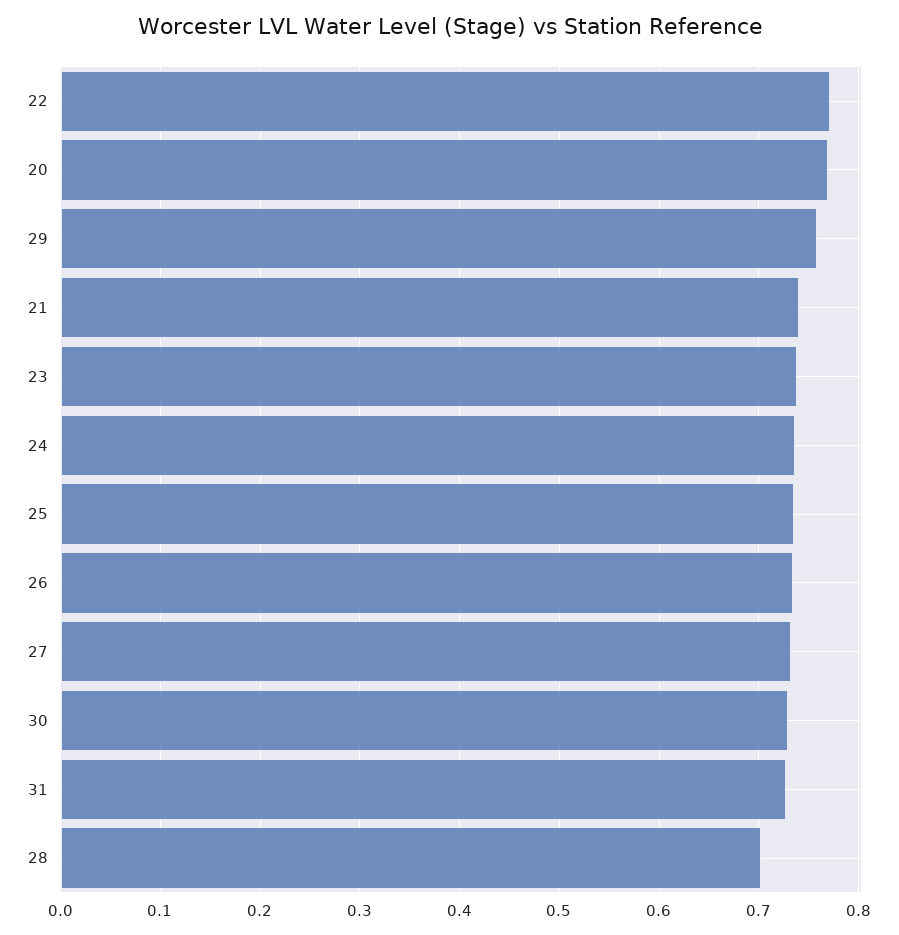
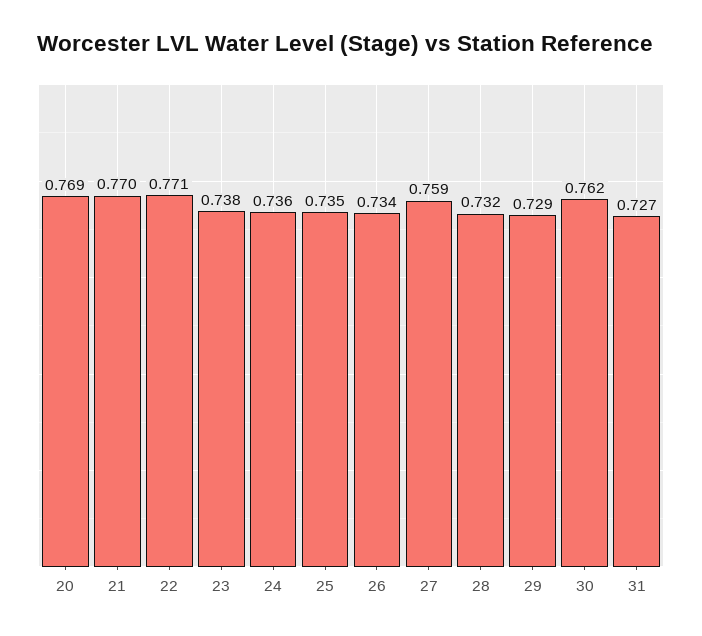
  {
    "22": 0.771,
    "20": 0.769,
-   "29": 0.76,
+   "29": 0.729,
-   "21": 0.74,
+   "21": 0.77,
    "23": 0.738,
    "24": 0.736,
    "25": 0.735,
    "26": 0.734,
-   "27": 0.73,
+   "27": 0.759,
-   "30": 0.73,
+   "30": 0.762,
    "31": 0.727,
-   "28": 0.7
+   "28": 0.732
  }

